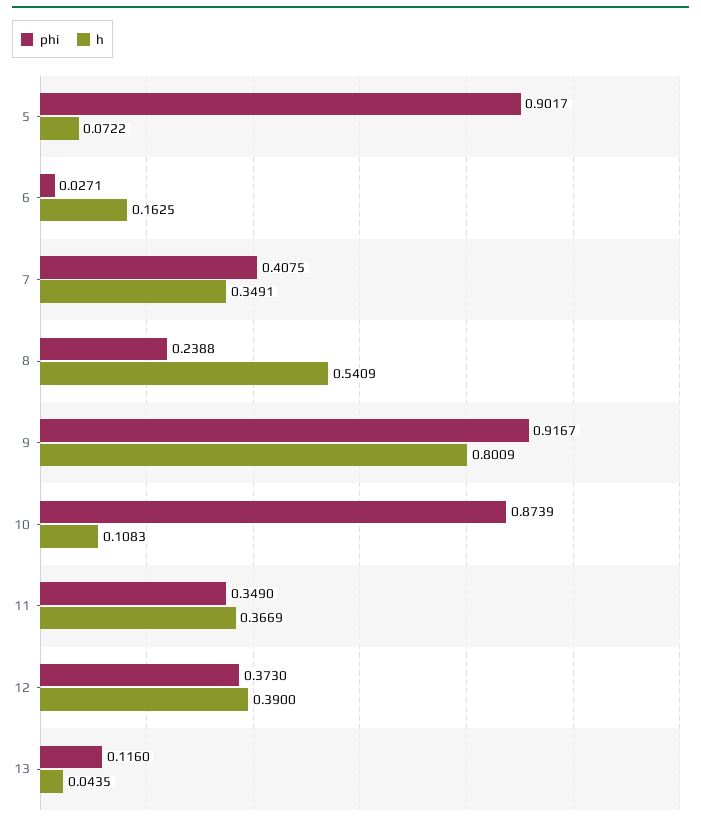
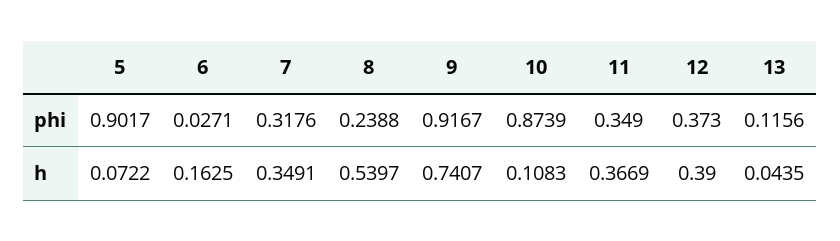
  {
    "phi": {
      "5": 0.9017,
      "6": 0.0271,
-     "7": 0.4075,
+     "7": 0.3176,
      "8": 0.2388,
      "9": 0.9167,
      "10": 0.8739,
      "11": 0.349,
      "12": 0.373,
-     "13": 0.116
+     "13": 0.1156
    },
    "h": {
      "5": 0.0722,
      "6": 0.1625,
      "7": 0.3491,
-     "8": 0.5409,
+     "8": 0.5397,
-     "9": 0.8009,
+     "9": 0.7407,
      "10": 0.1083,
      "11": 0.3669,
      "12": 0.39,
      "13": 0.0435
    }
  }

